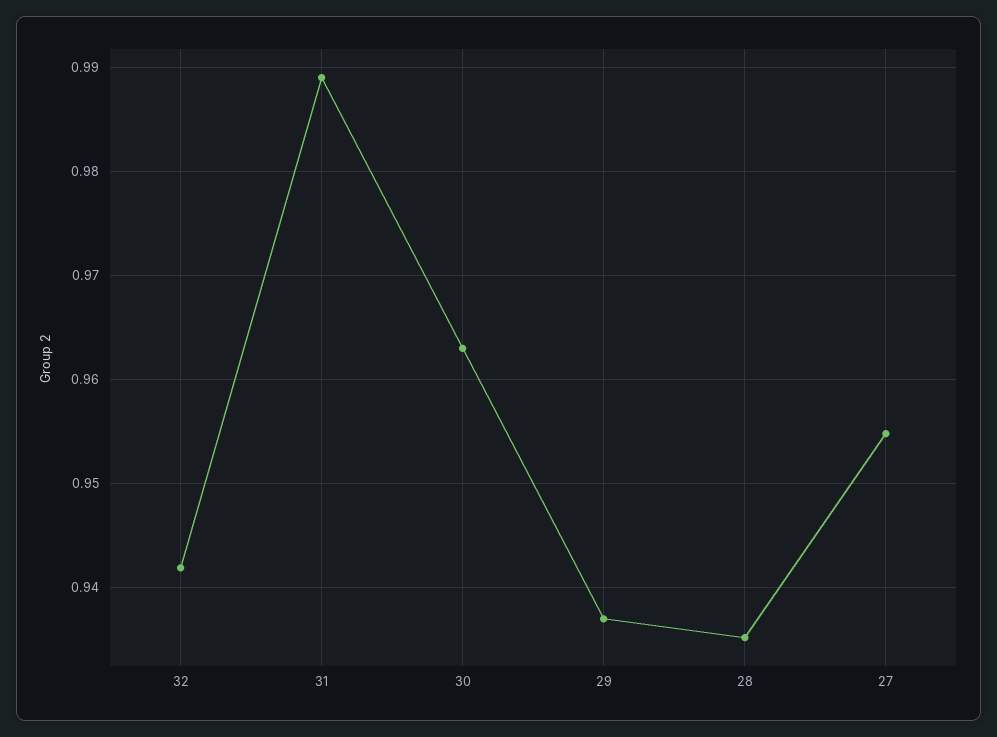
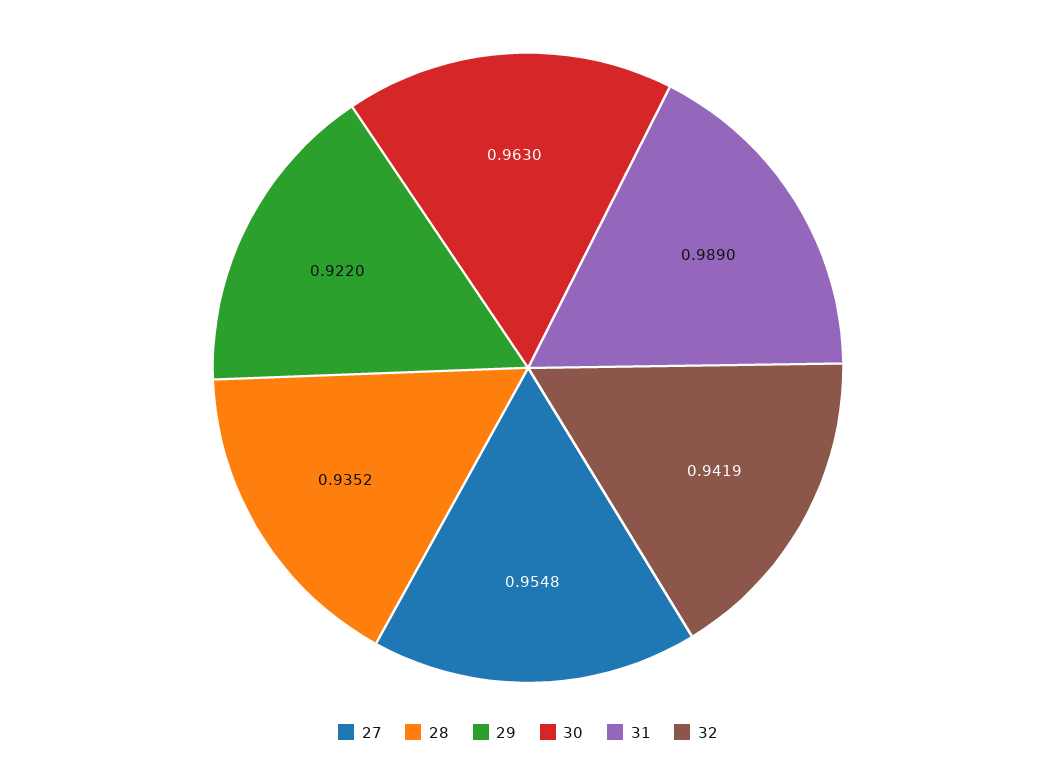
  {
    "32": 0.9419,
    "31": 0.989,
    "30": 0.963,
-   "29": 0.937,
+   "29": 0.922,
    "28": 0.9352,
    "27": 0.9548
  }

